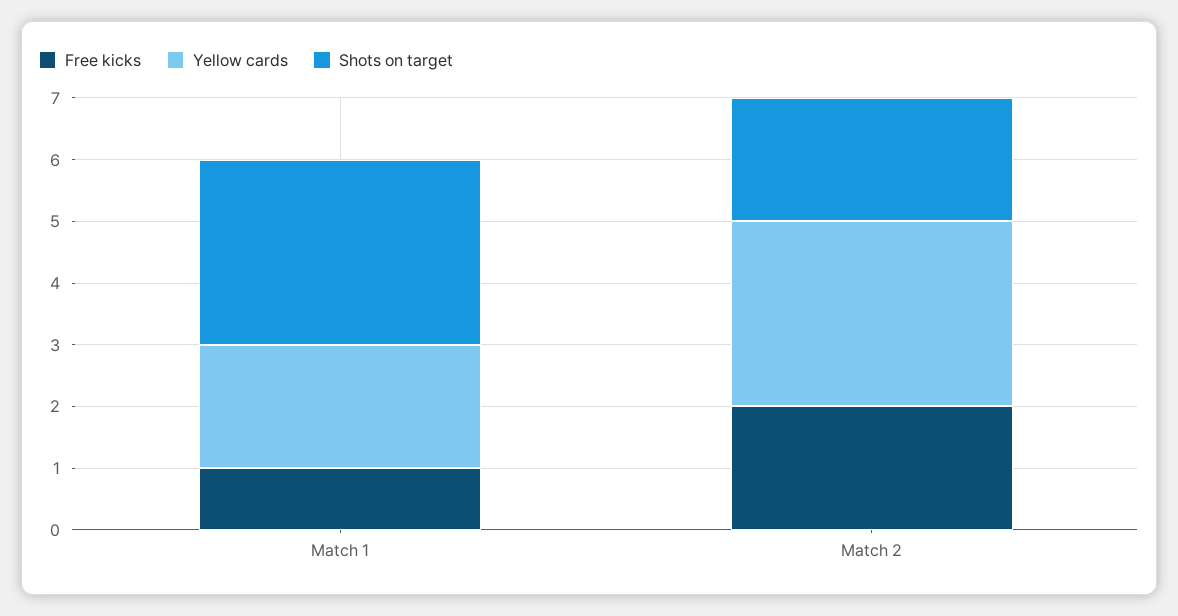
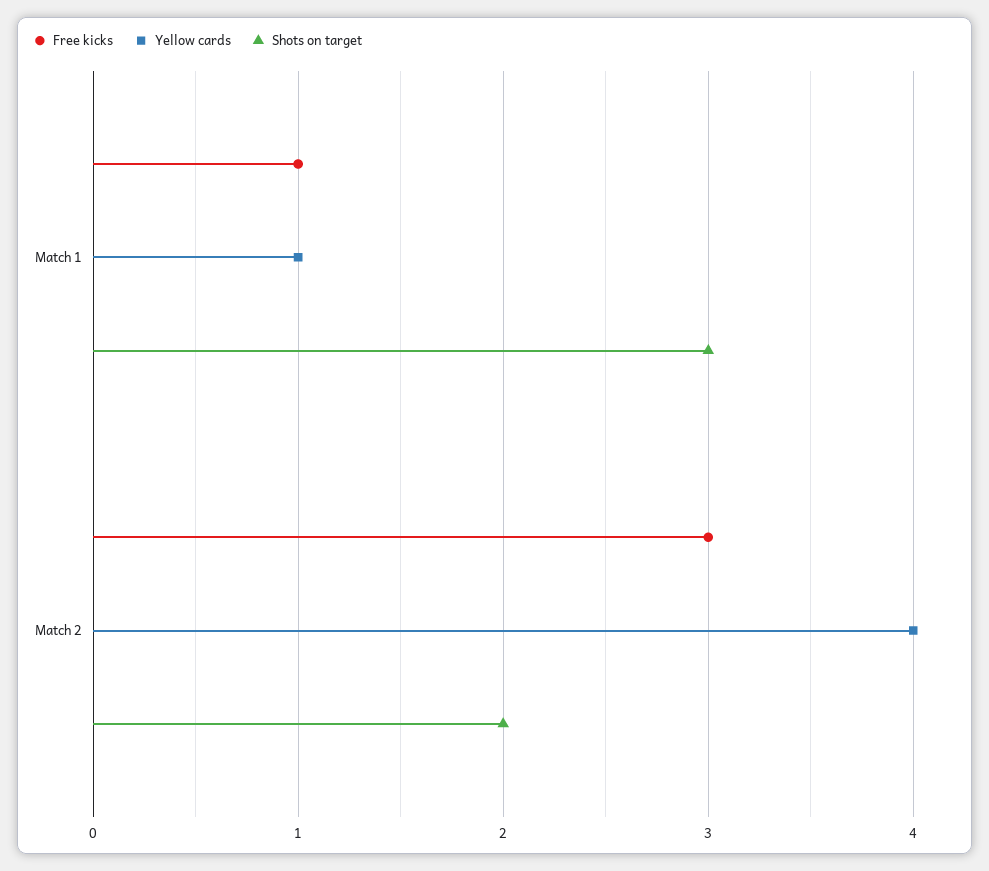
  {
    "Free kicks": {
      "Match 1": 1,
-     "Match 2": 2
+     "Match 2": 3
    },
    "Yellow cards": {
-     "Match 1": 2,
+     "Match 1": 1,
-     "Match 2": 3
+     "Match 2": 4
    },
    "Shots on target": {
      "Match 1": 3,
      "Match 2": 2
    }
  }

